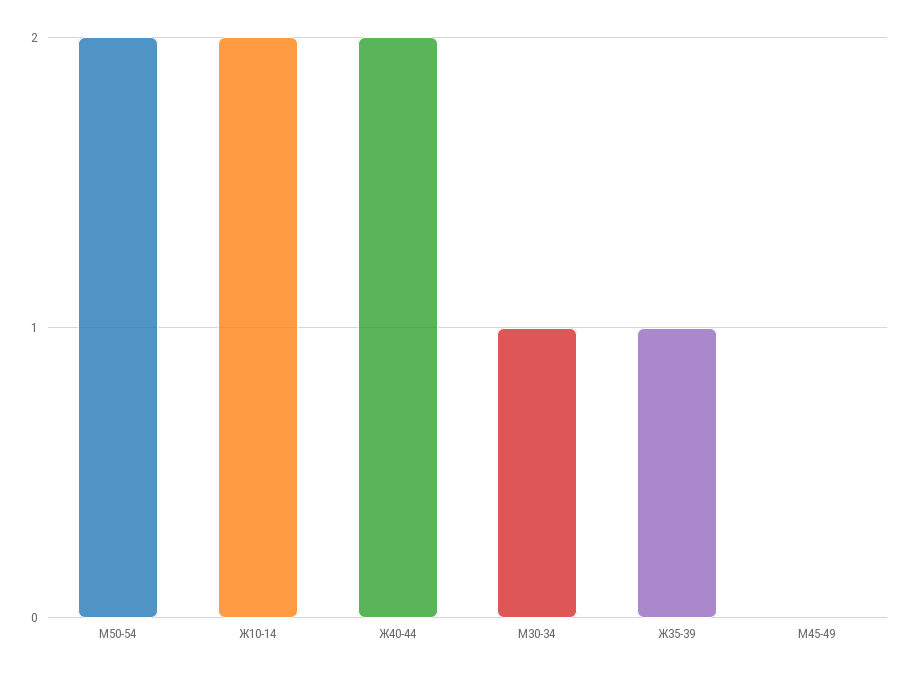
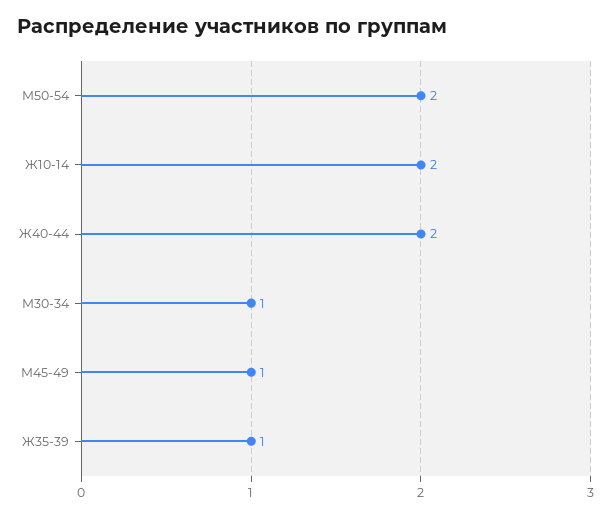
  {
    "М50-54": 2,
    "Ж10-14": 2,
    "Ж40-44": 2,
    "М30-34": 1,
    "Ж35-39": 1,
-   "М45-49": 0
+   "М45-49": 1
  }

